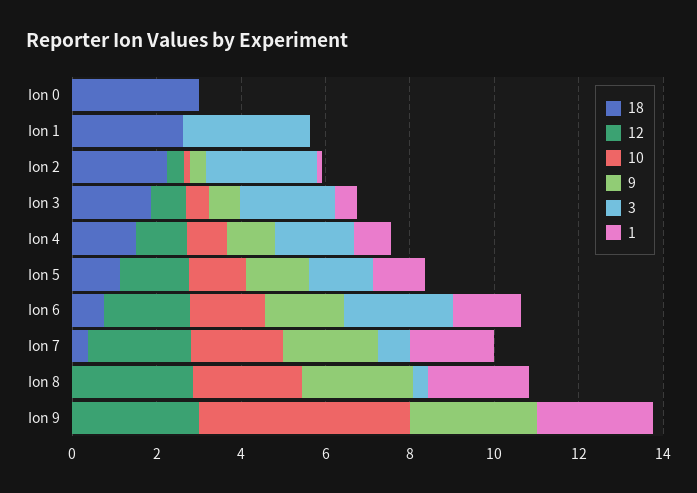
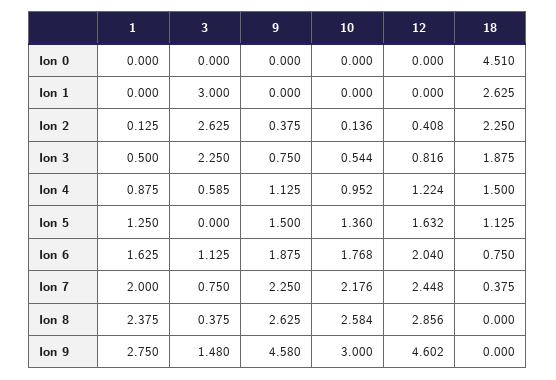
  {
    "18": {
-     "Ion 0": 3,
+     "Ion 0": 4.51,
      "Ion 1": 2.625,
      "Ion 2": 2.25,
      "Ion 3": 1.875,
      "Ion 4": 1.5,
      "Ion 5": 1.125,
      "Ion 6": 0.75,
      "Ion 7": 0.375,
      "Ion 8": 0,
      "Ion 9": 0
    },
    "12": {
      "Ion 0": 0,
      "Ion 1": 0,
      "Ion 2": 0.408,
      "Ion 3": 0.816,
      "Ion 4": 1.224,
      "Ion 5": 1.632,
      "Ion 6": 2.04,
      "Ion 7": 2.448,
      "Ion 8": 2.856,
-     "Ion 9": 3
+     "Ion 9": 4.602
    },
    "10": {
      "Ion 0": 0,
      "Ion 1": 0,
      "Ion 2": 0.136,
      "Ion 3": 0.544,
      "Ion 4": 0.952,
      "Ion 5": 1.36,
      "Ion 6": 1.768,
      "Ion 7": 2.176,
      "Ion 8": 2.584,
-     "Ion 9": 5
+     "Ion 9": 3
    },
    "9": {
      "Ion 0": 0,
      "Ion 1": 0,
      "Ion 2": 0.375,
      "Ion 3": 0.75,
      "Ion 4": 1.125,
      "Ion 5": 1.5,
      "Ion 6": 1.875,
      "Ion 7": 2.25,
      "Ion 8": 2.625,
-     "Ion 9": 3
+     "Ion 9": 4.58
    },
    "3": {
      "Ion 0": 0,
      "Ion 1": 3,
      "Ion 2": 2.625,
      "Ion 3": 2.25,
-     "Ion 4": 2,
+     "Ion 4": 0.585,
-     "Ion 5": 1.5,
+     "Ion 5": 0,
-     "Ion 6": 2.5,
+     "Ion 6": 1.125,
      "Ion 7": 0.75,
      "Ion 8": 0.375,
-     "Ion 9": 0
+     "Ion 9": 1.48
    },
    "1": {
      "Ion 0": 0,
      "Ion 1": 0,
      "Ion 2": 0.125,
      "Ion 3": 0.5,
      "Ion 4": 0.875,
      "Ion 5": 1.25,
      "Ion 6": 1.625,
      "Ion 7": 2,
      "Ion 8": 2.375,
      "Ion 9": 2.75
    }
  }

